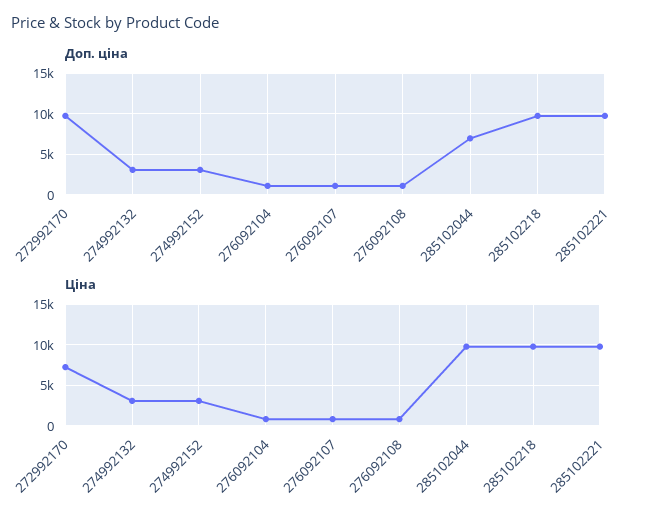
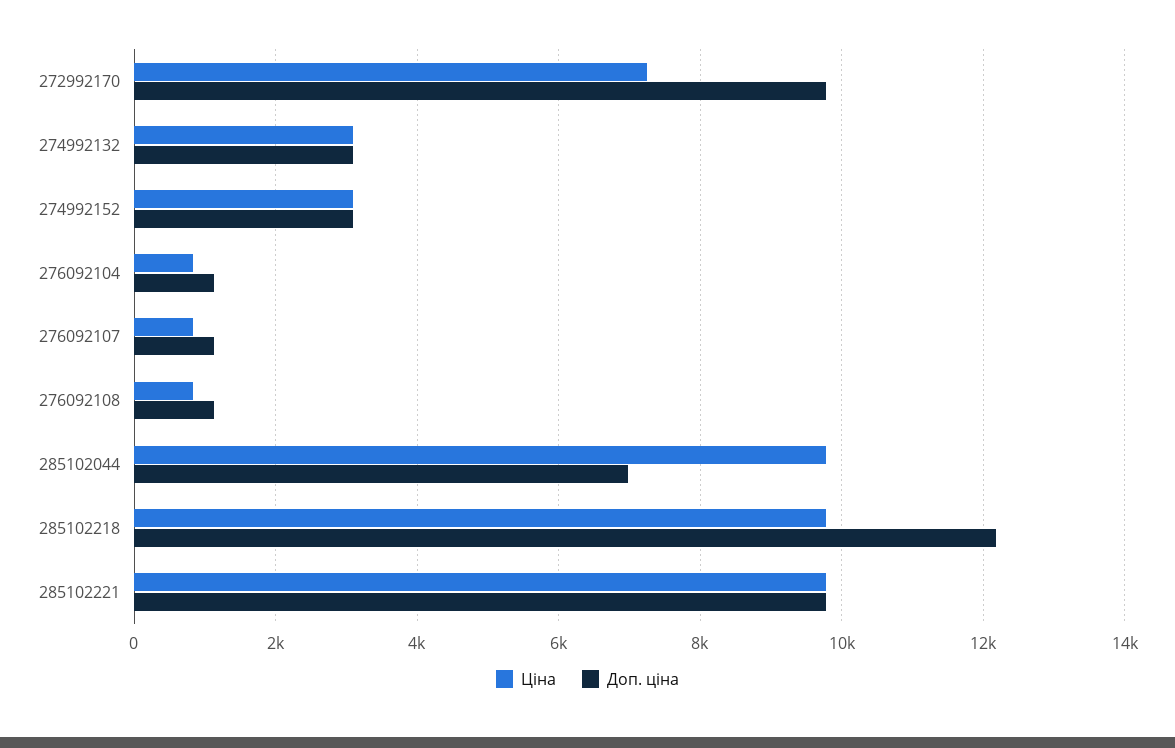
  {
    "Доп. ціна": {
      "272992170": 9800,
      "274992132": 3000,
      "274992152": 3000,
      "276092104": 1200,
      "276092107": 1200,
      "276092108": 1200,
      "285102044": 7000,
-     "285102218": 10000,
+     "285102218": 12200,
      "285102221": 9800
    },
    "Ціна": {
      "272992170": 7200,
      "274992132": 3000,
      "274992152": 3000,
      "276092104": 800,
      "276092107": 800,
      "276092108": 800,
      "285102044": 9800,
      "285102218": 9800,
      "285102221": 9800
    }
  }

